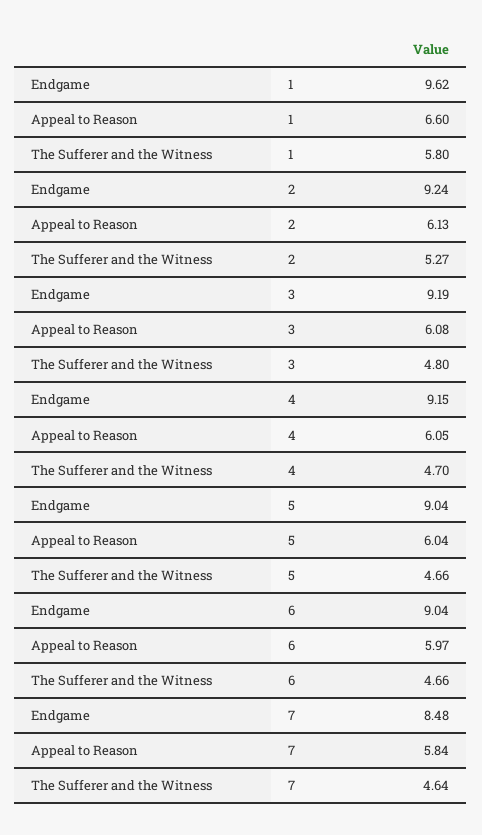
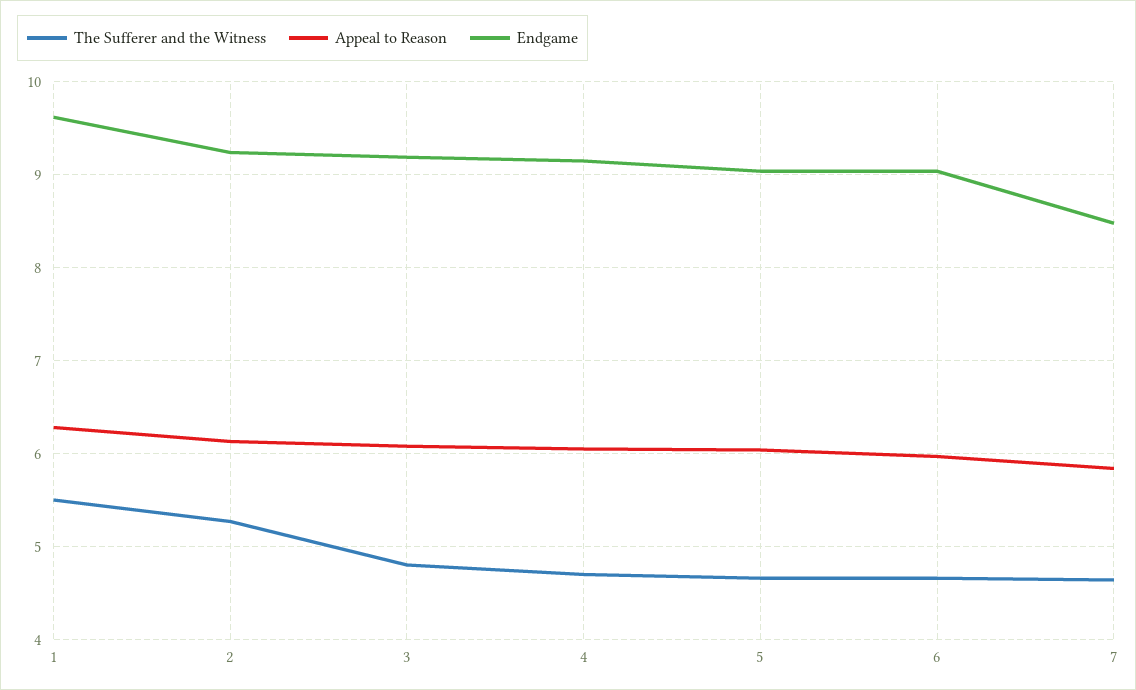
  {
    "Endgame": {
      "1": 9.62,
      "2": 9.24,
      "3": 9.19,
      "4": 9.15,
      "5": 9.04,
      "6": 9.04,
      "7": 8.48
    },
    "Appeal to Reason": {
-     "1": 6.6,
+     "1": 6.3,
      "2": 6.13,
      "3": 6.08,
      "4": 6.05,
      "5": 6.04,
      "6": 5.97,
      "7": 5.84
    },
    "The Sufferer and the Witness": {
-     "1": 5.8,
+     "1": 5.5,
      "2": 5.27,
      "3": 4.8,
      "4": 4.7,
      "5": 4.66,
      "6": 4.66,
      "7": 4.64
    }
  }

